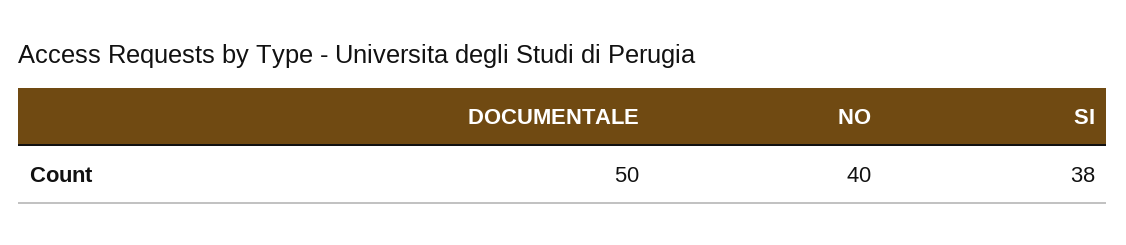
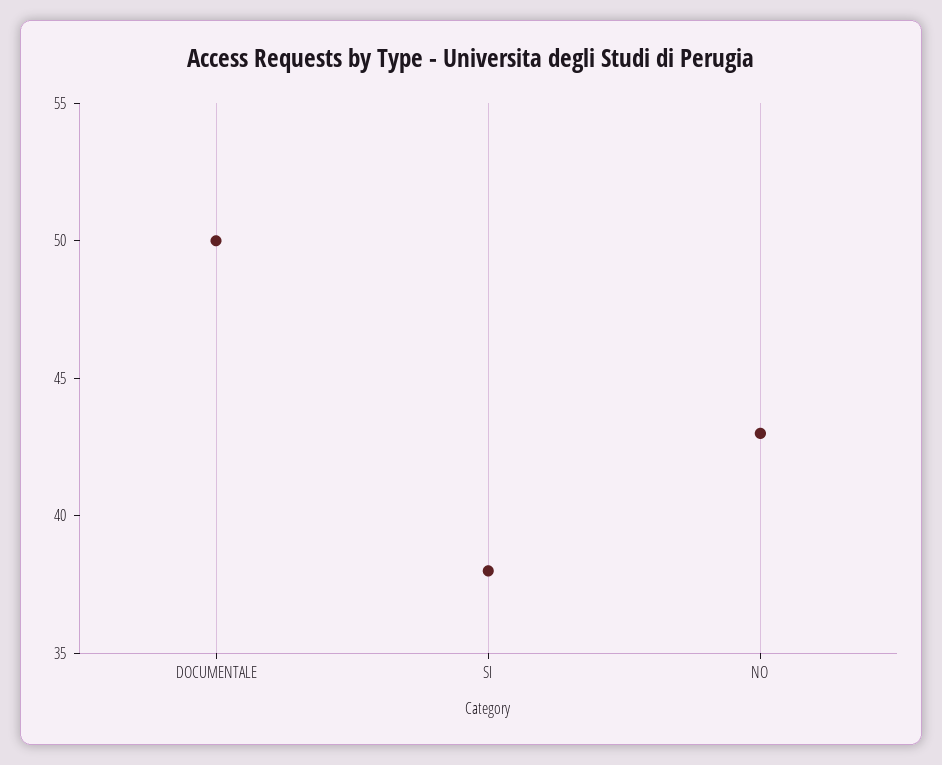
  {
    "DOCUMENTALE": 50,
-   "NO": 40,
+   "NO": 43,
    "SI": 38
  }

